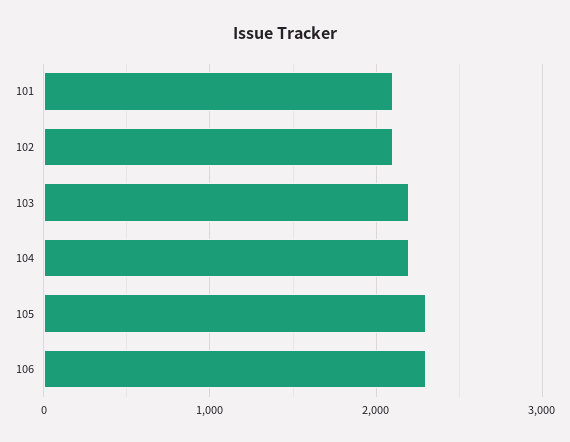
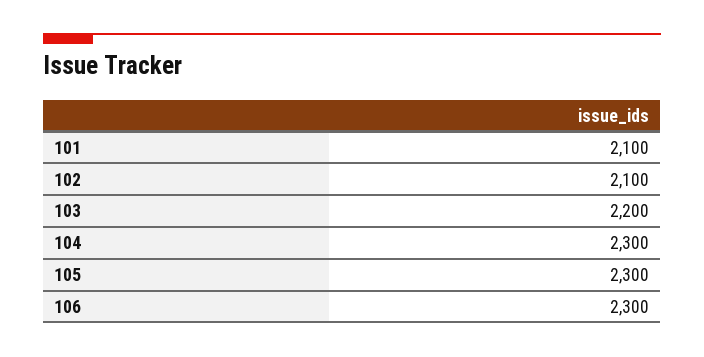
  {
    "101": 2100,
    "102": 2100,
    "103": 2200,
-   "104": 2200,
+   "104": 2300,
    "105": 2300,
    "106": 2300
  }

